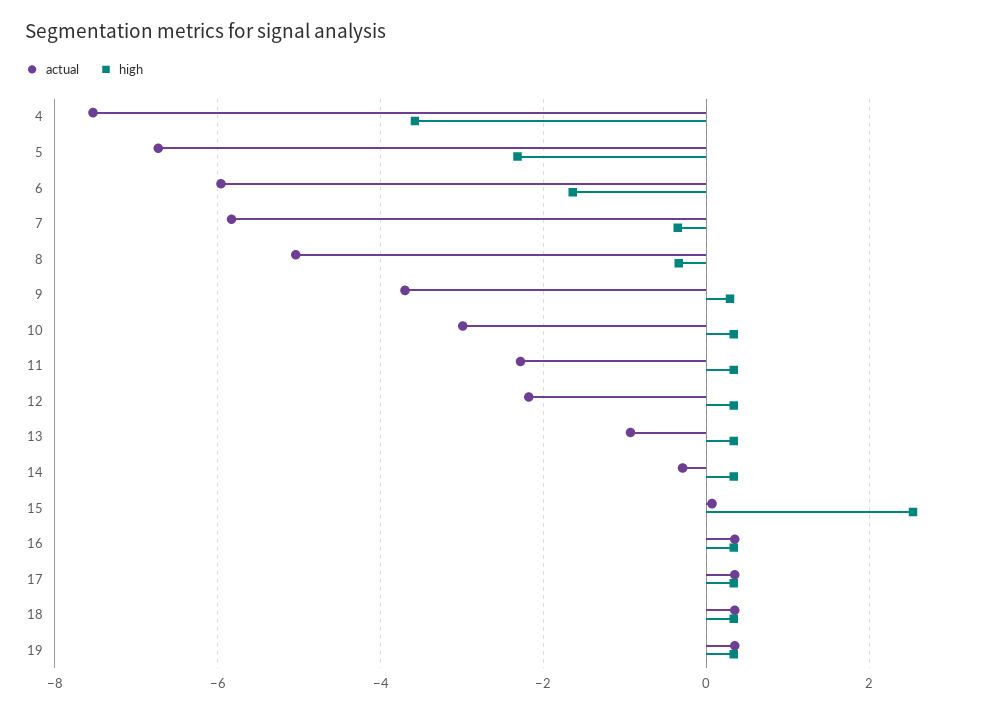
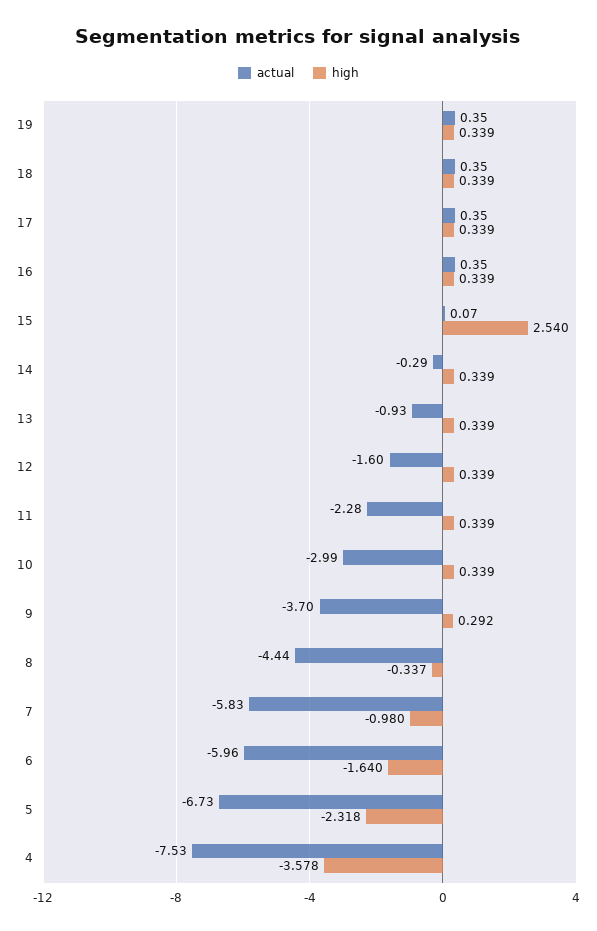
  {
    "actual": {
      "4": -7.53,
      "5": -6.73,
      "6": -5.96,
      "7": -5.83,
-     "8": -5,
+     "8": -4.44,
      "9": -3.7,
      "10": -2.99,
      "11": -2.28,
-     "12": -2.2,
+     "12": -1.6,
      "13": -0.93,
      "14": -0.29,
      "15": 0.07,
      "16": 0.35,
      "17": 0.35,
      "18": 0.35,
      "19": 0.35
    },
    "high": {
      "4": -3.578,
      "5": -2.318,
      "6": -1.64,
-     "7": -0.4,
+     "7": -0.98,
      "8": -0.337,
      "9": 0.292,
      "10": 0.339,
      "11": 0.339,
      "12": 0.339,
      "13": 0.339,
      "14": 0.339,
      "15": 2.54,
      "16": 0.339,
      "17": 0.339,
      "18": 0.339,
      "19": 0.339
    }
  }

